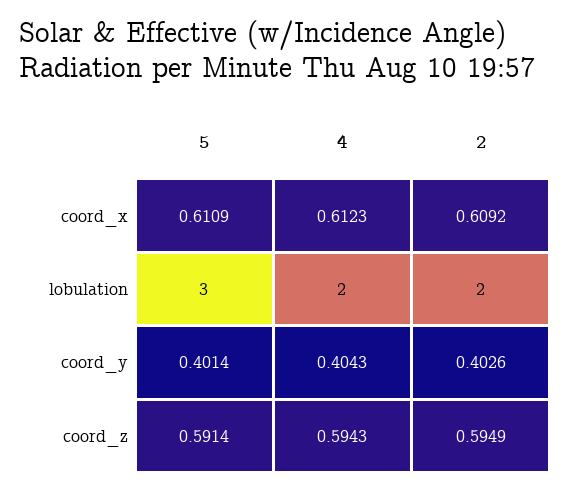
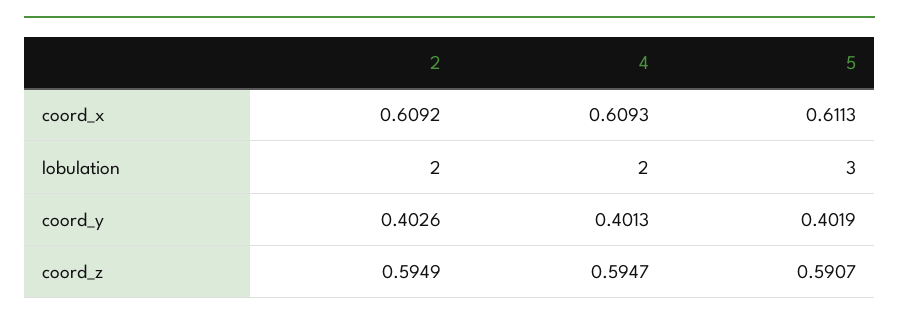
  {
    "5": {
-     "coord_x": 0.6109,
+     "coord_x": 0.6113,
      "lobulation": 3,
-     "coord_y": 0.4014,
+     "coord_y": 0.4019,
-     "coord_z": 0.5914
+     "coord_z": 0.5907
    },
    "4": {
-     "coord_x": 0.6123,
+     "coord_x": 0.6093,
      "lobulation": 2,
-     "coord_y": 0.4043,
+     "coord_y": 0.4013,
-     "coord_z": 0.5943
+     "coord_z": 0.5947
    },
    "2": {
      "coord_x": 0.6092,
      "lobulation": 2,
      "coord_y": 0.4026,
      "coord_z": 0.5949
    }
  }

